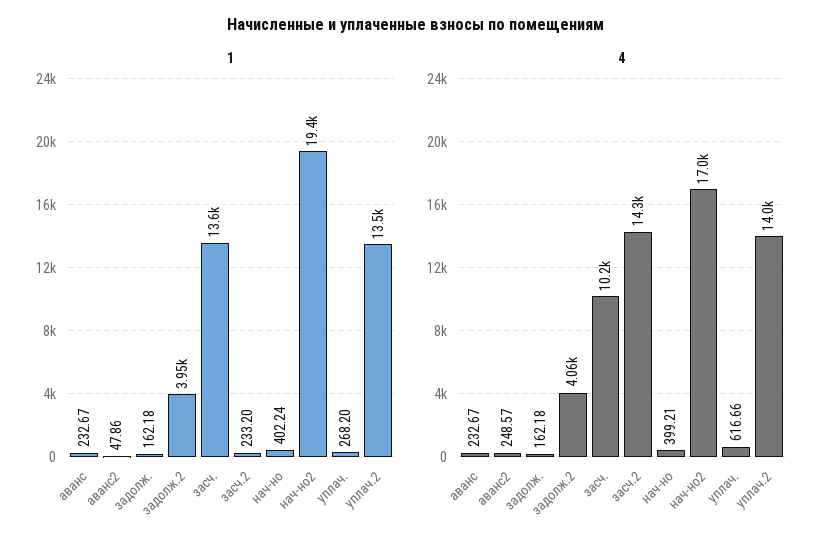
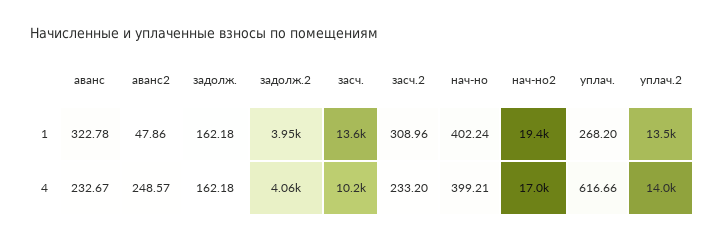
  {
    "1": {
-     "аванс": 232.67,
+     "аванс": 322.78,
      "аванс2": 47.86,
      "задолж.": 162.18,
      "задолж.2": 3950,
      "засч.": 13600,
-     "засч.2": 233.2,
+     "засч.2": 308.96,
      "нач-но": 402.24,
      "нач-но2": 19400,
      "уплач.": 268.2,
      "уплач.2": 13500
    },
    "4": {
      "аванс": 232.67,
      "аванс2": 248.57,
      "задолж.": 162.18,
      "задолж.2": 4060,
      "засч.": 10200,
-     "засч.2": 14300,
+     "засч.2": 233.2,
      "нач-но": 399.21,
      "нач-но2": 17000,
      "уплач.": 616.66,
      "уплач.2": 14000
    }
  }

